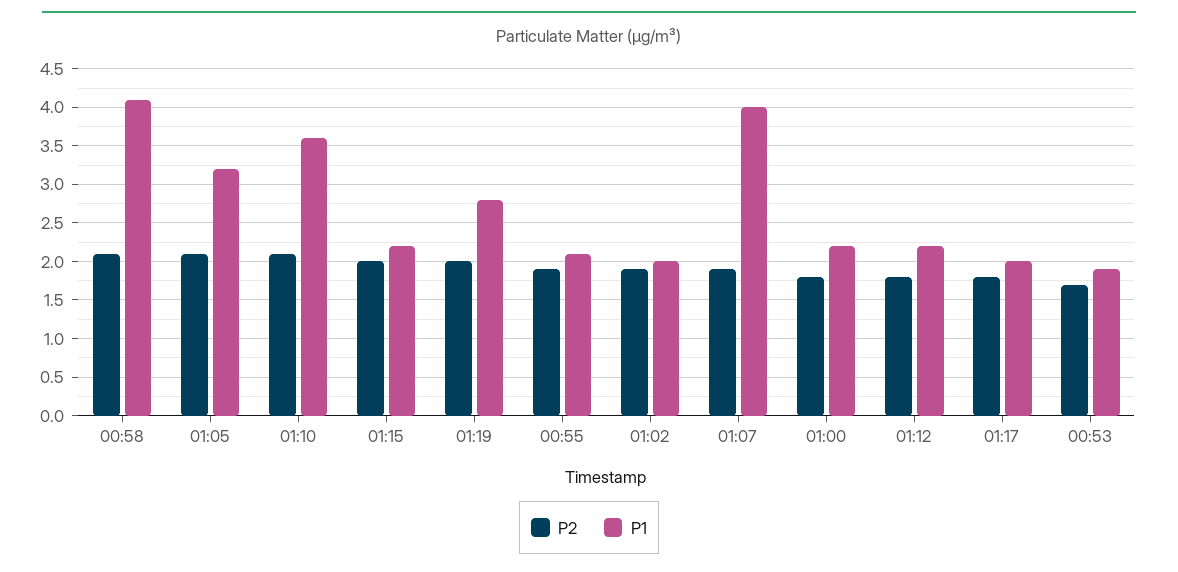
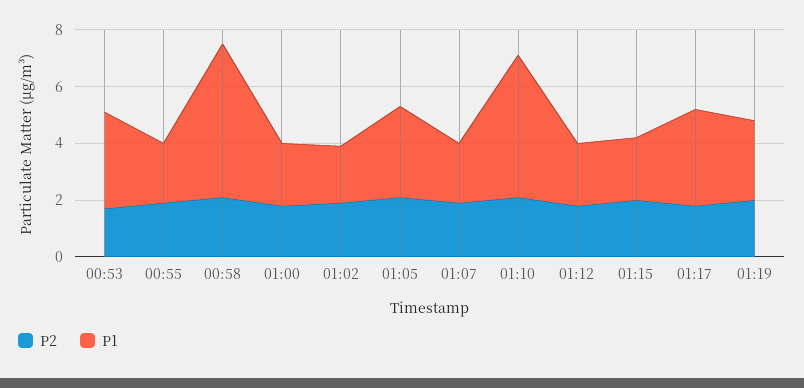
  {
    "P2": {
      "00:58": 2.1,
      "01:05": 2.1,
      "01:10": 2.1,
      "01:15": 2,
      "01:19": 2,
      "00:55": 1.9,
      "01:02": 1.9,
      "01:07": 1.9,
      "01:00": 1.8,
      "01:12": 1.8,
      "01:17": 1.8,
      "00:53": 1.7
    },
    "P1": {
-     "00:58": 4.1,
+     "00:58": 5.5,
      "01:05": 3.2,
-     "01:10": 3.6,
+     "01:10": 5,
      "01:15": 2.2,
      "01:19": 2.8,
      "00:55": 2.1,
      "01:02": 2,
-     "01:07": 4,
+     "01:07": 2,
      "01:00": 2.2,
      "01:12": 2.2,
-     "01:17": 2,
+     "01:17": 3.5,
-     "00:53": 1.9
+     "00:53": 3.5
    }
  }

